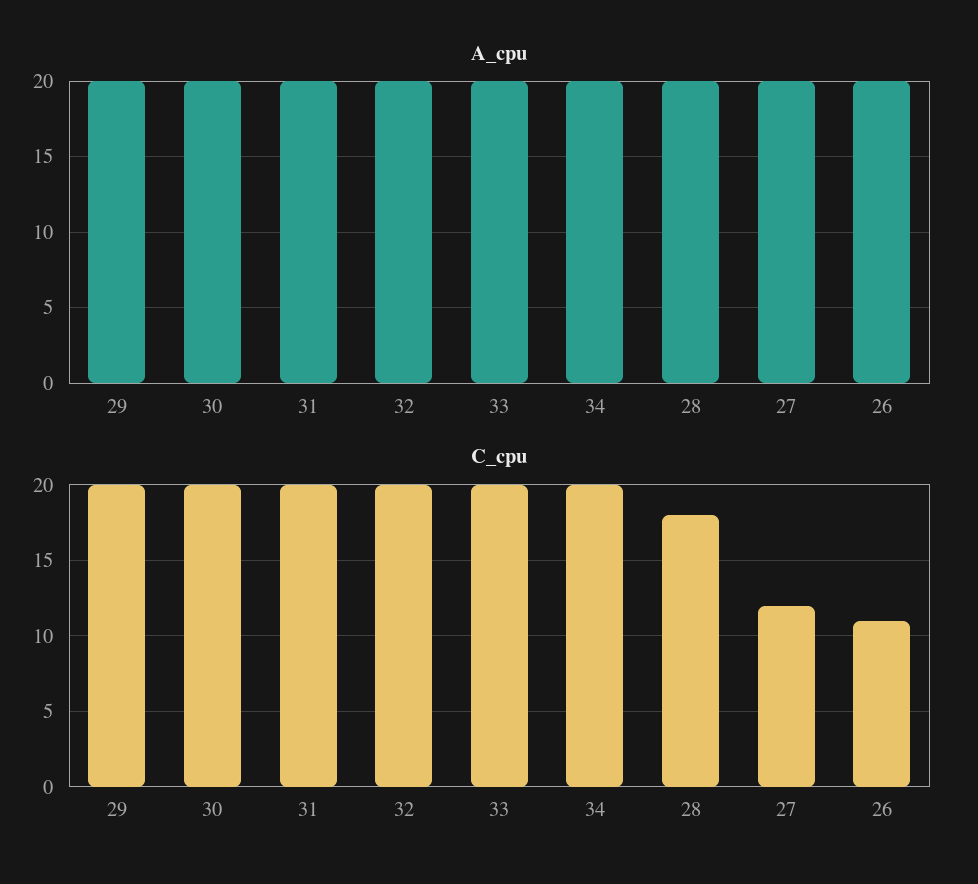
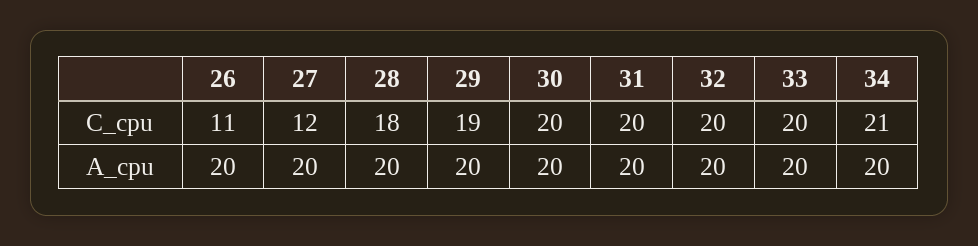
  {
    "A_cpu": {
      "29": 20,
      "30": 20,
      "31": 20,
      "32": 20,
      "33": 20,
      "34": 20,
      "28": 20,
      "27": 20,
      "26": 20
    },
    "C_cpu": {
-     "29": 20,
+     "29": 19,
      "30": 20,
      "31": 20,
      "32": 20,
      "33": 20,
-     "34": 20,
+     "34": 21,
      "28": 18,
      "27": 12,
      "26": 11
    }
  }

